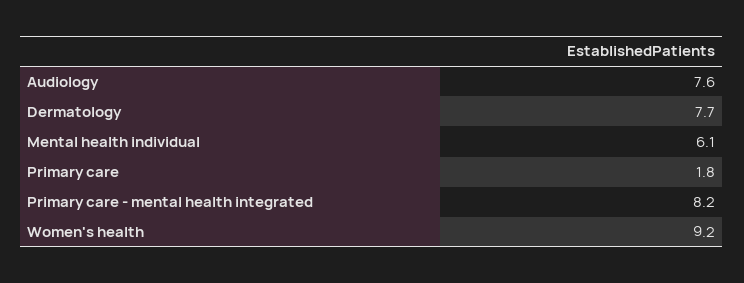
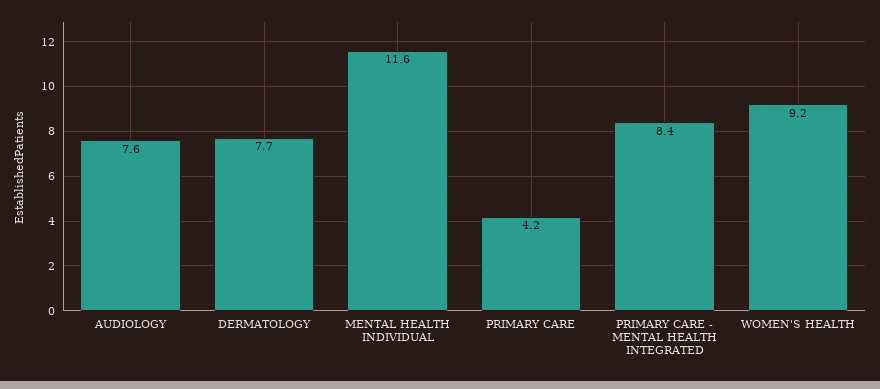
  {
    "Audiology": 7.6,
    "Dermatology": 7.7,
-   "Mental health individual": 6.1,
+   "Mental health individual": 11.6,
-   "Primary care": 1.8,
+   "Primary care": 4.2,
-   "Primary care - mental health integrated": 8.2,
+   "Primary care - mental health integrated": 8.4,
    "Women's health": 9.2
  }

